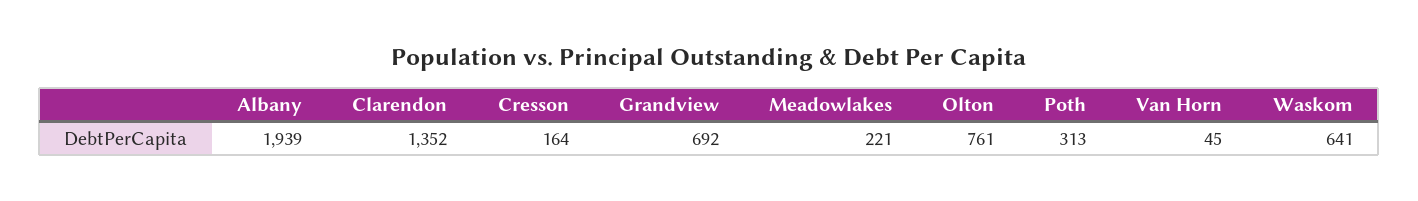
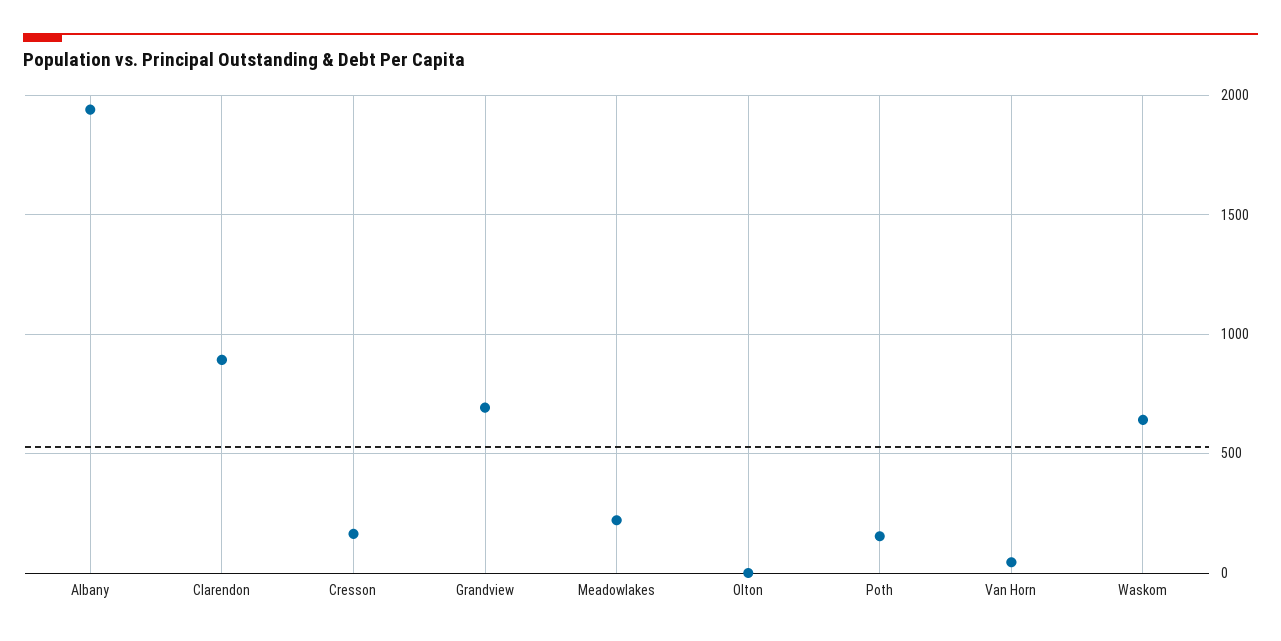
  {
    "Albany": 1939,
-   "Clarendon": 1352,
+   "Clarendon": 900,
    "Cresson": 164,
    "Grandview": 692,
    "Meadowlakes": 221,
-   "Olton": 761,
+   "Olton": 0,
-   "Poth": 313,
+   "Poth": 150,
    "Van Horn": 45,
    "Waskom": 641
  }

